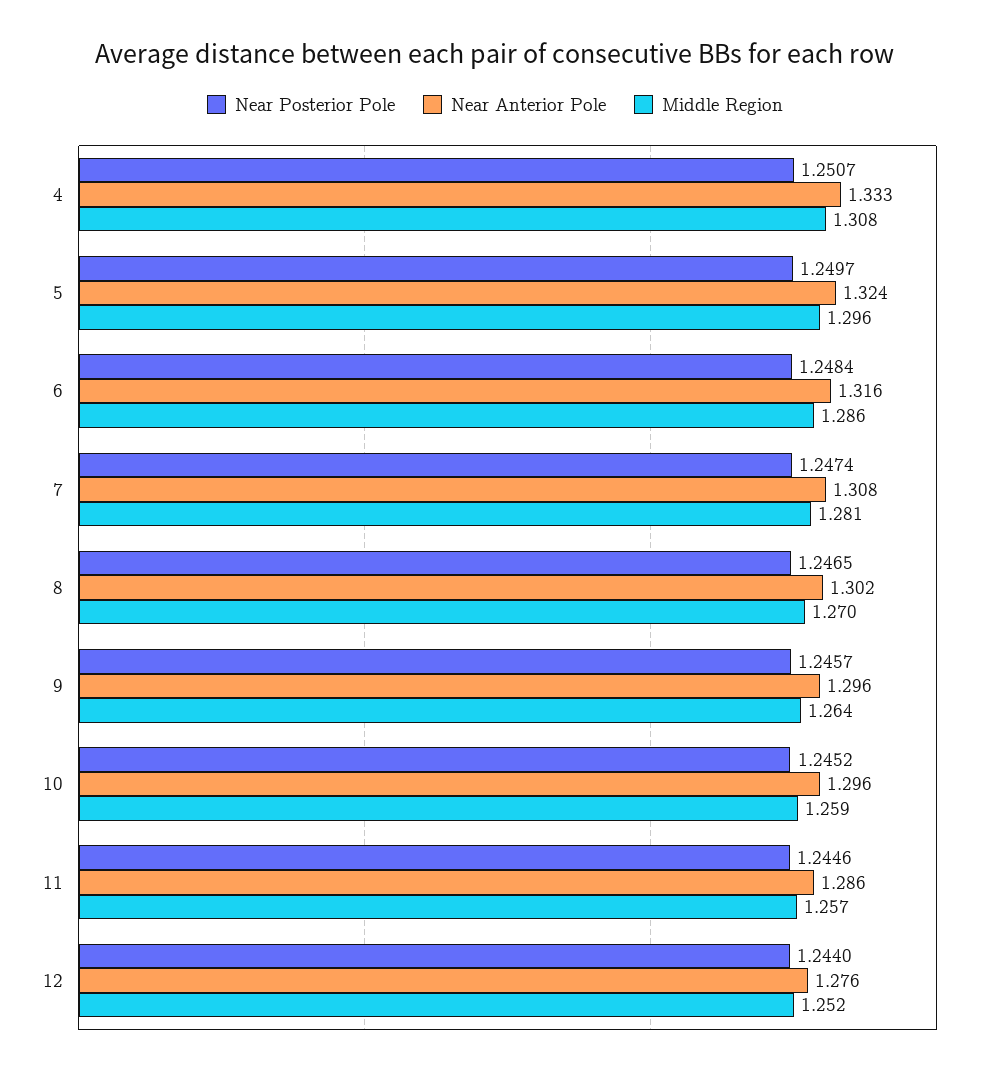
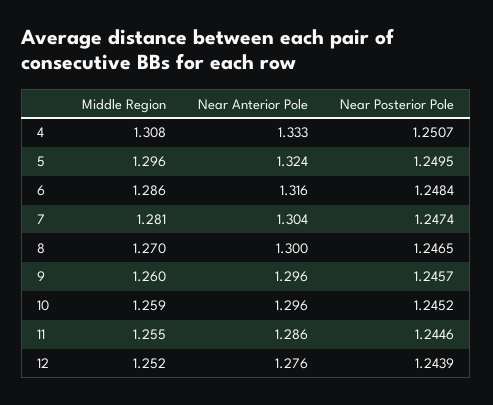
  {
    "Near Posterior Pole": {
      "4": 1.2507,
-     "5": 1.2497,
+     "5": 1.2495,
      "6": 1.2484,
      "7": 1.2474,
      "8": 1.2465,
      "9": 1.2457,
      "10": 1.2452,
      "11": 1.2446,
-     "12": 1.244
+     "12": 1.2439
    },
    "Near Anterior Pole": {
      "4": 1.333,
      "5": 1.324,
      "6": 1.316,
-     "7": 1.308,
+     "7": 1.304,
-     "8": 1.302,
+     "8": 1.3,
      "9": 1.296,
      "10": 1.296,
      "11": 1.286,
      "12": 1.276
    },
    "Middle Region": {
      "4": 1.308,
      "5": 1.296,
      "6": 1.286,
      "7": 1.281,
      "8": 1.27,
-     "9": 1.264,
+     "9": 1.26,
      "10": 1.259,
-     "11": 1.257,
+     "11": 1.255,
      "12": 1.252
    }
  }

